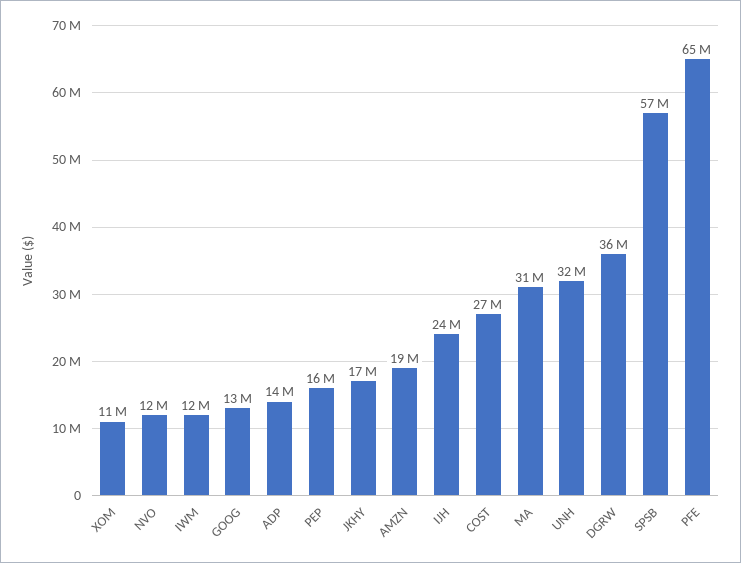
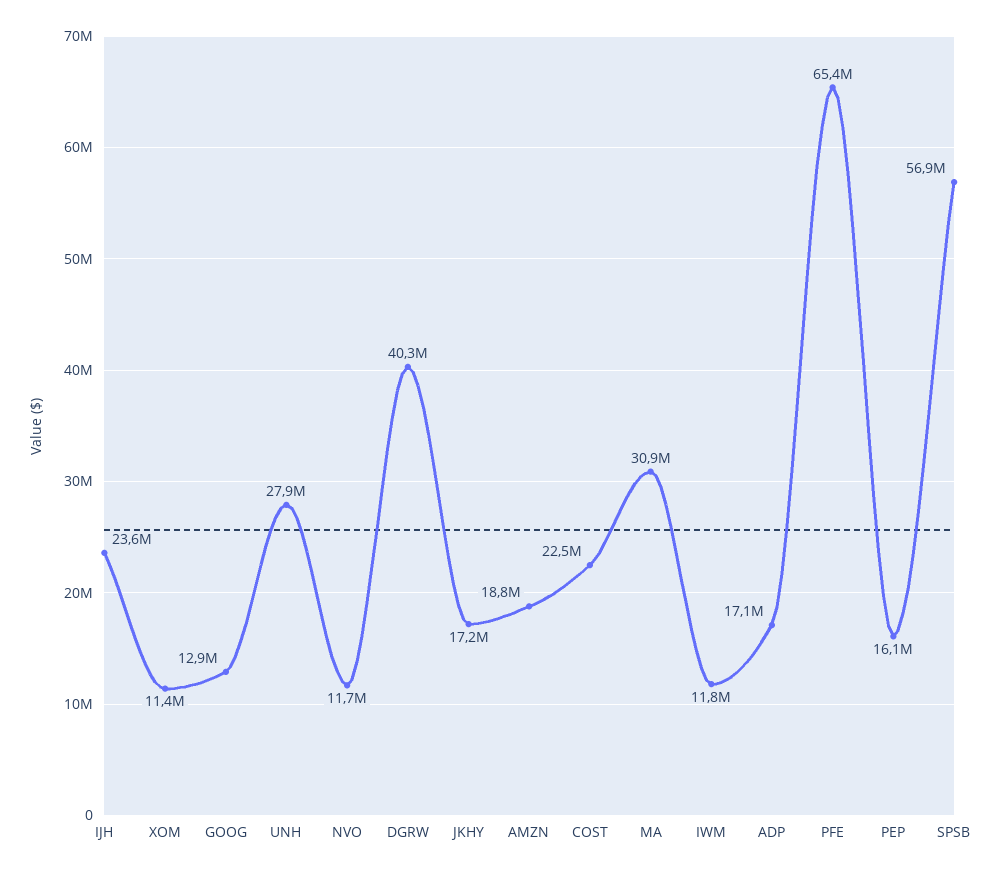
  {
    "XOM": 11400000,
    "NVO": 11700000,
    "IWM": 11800000,
    "GOOG": 12900000,
-   "ADP": 14000000,
+   "ADP": 17100000,
    "PEP": 16100000,
    "JKHY": 17200000,
    "AMZN": 18800000,
    "IJH": 23600000,
-   "COST": 27000000,
+   "COST": 22500000,
    "MA": 30900000,
-   "UNH": 32000000,
+   "UNH": 27900000,
-   "DGRW": 36000000,
+   "DGRW": 40300000,
    "SPSB": 56900000,
    "PFE": 65400000
  }

